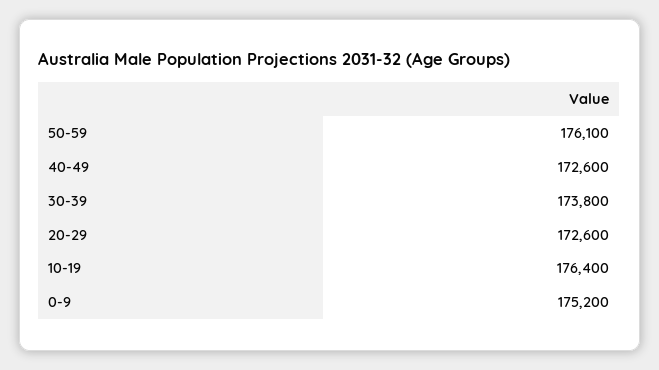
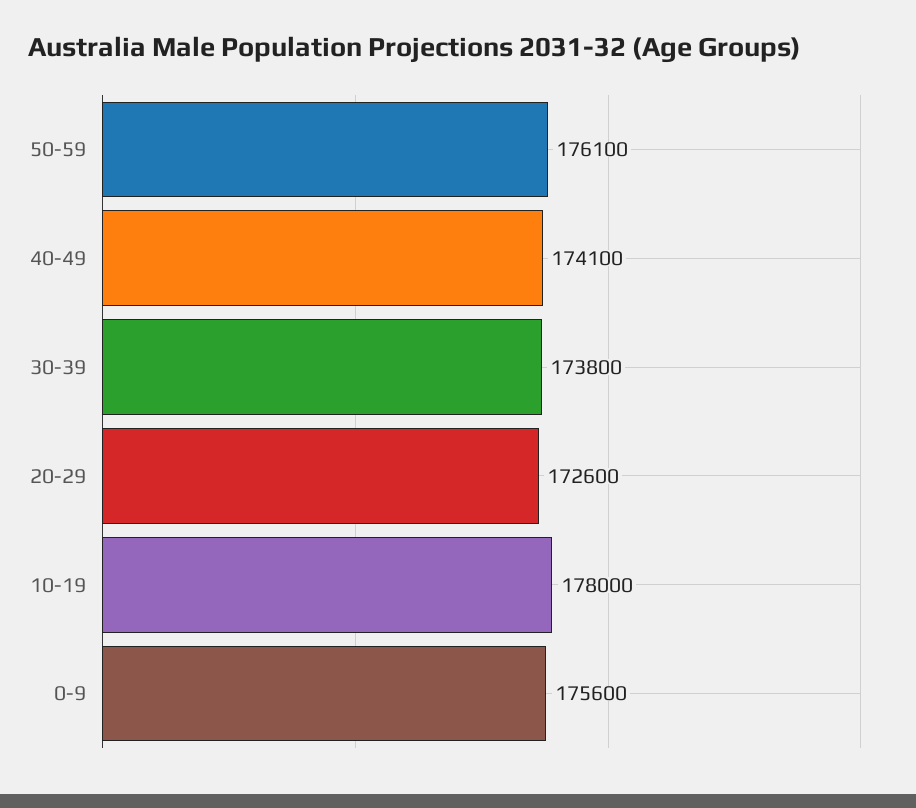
  {
    "50-59": 176100,
-   "40-49": 172600,
+   "40-49": 174100,
    "30-39": 173800,
    "20-29": 172600,
-   "10-19": 176400,
+   "10-19": 178000,
-   "0-9": 175200
+   "0-9": 175600
  }

